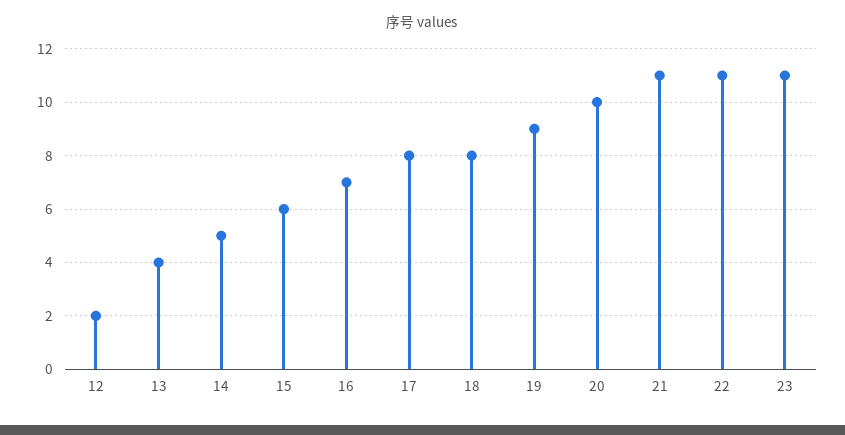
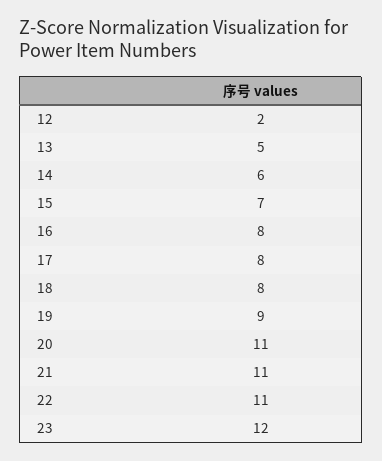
  {
    "12": 2,
-   "13": 4,
+   "13": 5,
-   "14": 5,
+   "14": 6,
-   "15": 6,
+   "15": 7,
-   "16": 7,
+   "16": 8,
    "17": 8,
    "18": 8,
    "19": 9,
-   "20": 10,
+   "20": 11,
    "21": 11,
    "22": 11,
-   "23": 11
+   "23": 12
  }

